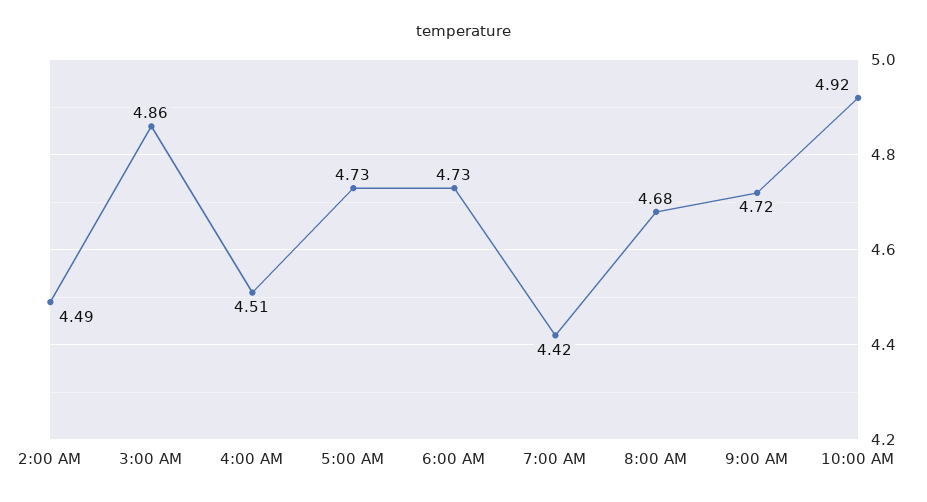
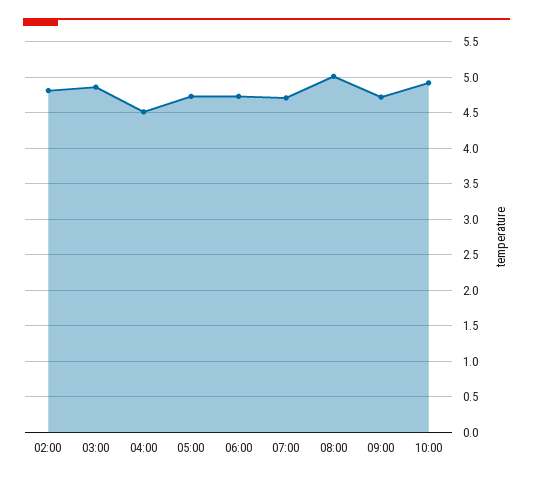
  {
-   "2:00 AM": 4.49,
+   "2:00 AM": 4.8,
    "3:00 AM": 4.86,
    "4:00 AM": 4.51,
    "5:00 AM": 4.73,
    "6:00 AM": 4.73,
-   "7:00 AM": 4.42,
+   "7:00 AM": 4.7,
-   "8:00 AM": 4.68,
+   "8:00 AM": 5,
    "9:00 AM": 4.72,
    "10:00 AM": 4.92
  }

